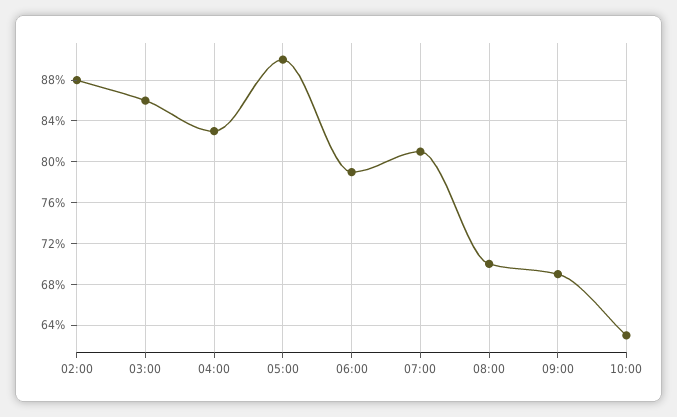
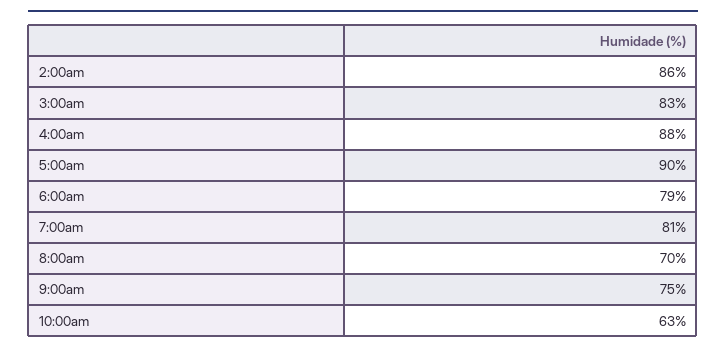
  {
-   "02:00": 88,
+   "02:00": 86,
-   "03:00": 86,
+   "03:00": 83,
-   "04:00": 83,
+   "04:00": 88,
    "05:00": 90,
    "06:00": 79,
    "07:00": 81,
    "08:00": 70,
-   "09:00": 69,
+   "09:00": 75,
    "10:00": 63
  }

